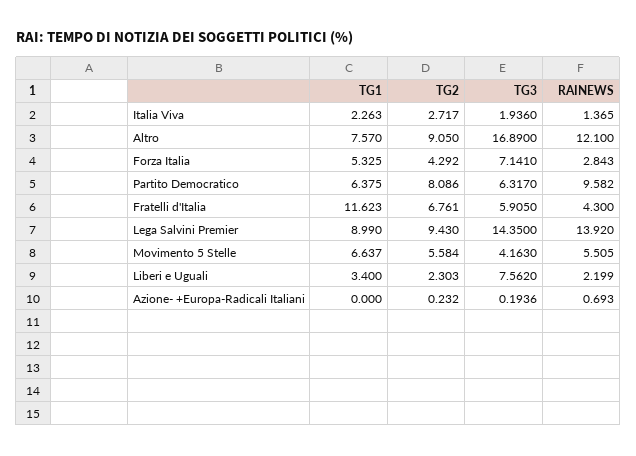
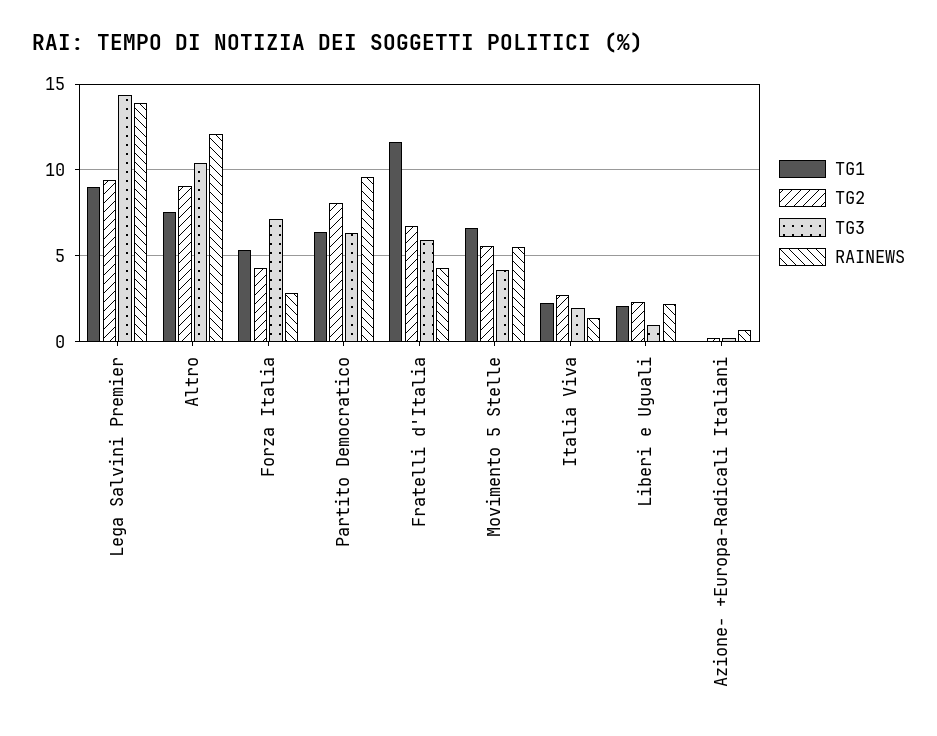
  {
    "TG1": {
      "Italia Viva": 2.263,
      "Altro": 7.57,
      "Forza Italia": 5.325,
      "Partito Democratico": 6.375,
      "Fratelli d'Italia": 11.623,
      "Lega Salvini Premier": 8.99,
      "Movimento 5 Stelle": 6.637,
-     "Liberi e Uguali": 3.4,
+     "Liberi e Uguali": 2,
      "Azione- +Europa-Radicali Italiani": 0
    },
    "TG2": {
      "Italia Viva": 2.717,
      "Altro": 9.05,
      "Forza Italia": 4.292,
      "Partito Democratico": 8.086,
      "Fratelli d'Italia": 6.761,
      "Lega Salvini Premier": 9.43,
      "Movimento 5 Stelle": 5.584,
      "Liberi e Uguali": 2.303,
      "Azione- +Europa-Radicali Italiani": 0.232
    },
    "TG3": {
      "Italia Viva": 1.936,
-     "Altro": 16.89,
+     "Altro": 10.5,
      "Forza Italia": 7.141,
      "Partito Democratico": 6.317,
      "Fratelli d'Italia": 5.905,
      "Lega Salvini Premier": 14.35,
      "Movimento 5 Stelle": 4.163,
-     "Liberi e Uguali": 7.562,
+     "Liberi e Uguali": 1,
      "Azione- +Europa-Radicali Italiani": 0.1936
    },
    "RAINEWS": {
      "Italia Viva": 1.365,
      "Altro": 12.1,
      "Forza Italia": 2.843,
      "Partito Democratico": 9.582,
      "Fratelli d'Italia": 4.3,
      "Lega Salvini Premier": 13.92,
      "Movimento 5 Stelle": 5.505,
      "Liberi e Uguali": 2.199,
      "Azione- +Europa-Radicali Italiani": 0.693
    }
  }

